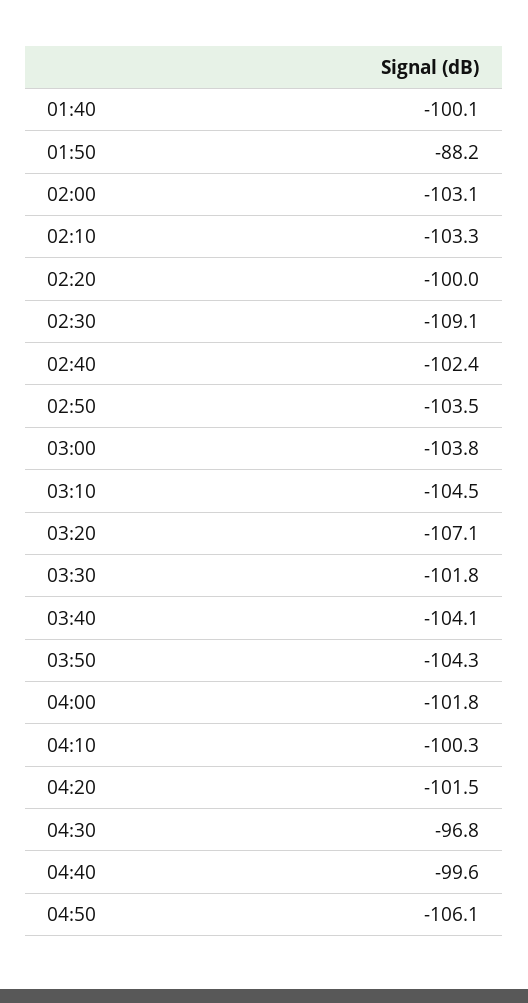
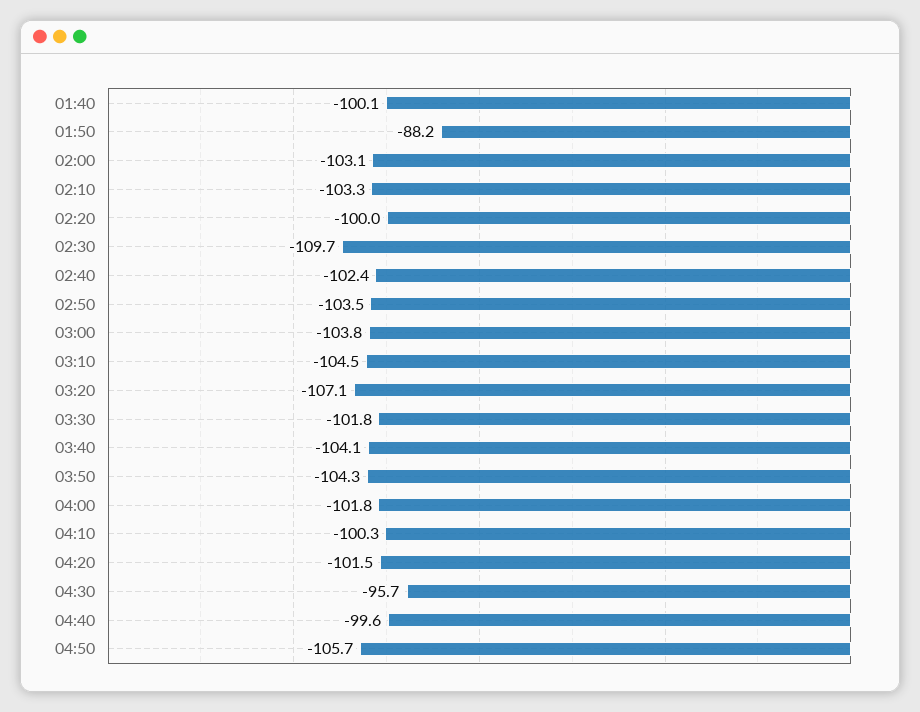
  {
    "01:40": -100.1,
    "01:50": -88.2,
    "02:00": -103.1,
    "02:10": -103.3,
    "02:20": -100,
-   "02:30": -109.1,
+   "02:30": -109.7,
    "02:40": -102.4,
    "02:50": -103.5,
    "03:00": -103.8,
    "03:10": -104.5,
    "03:20": -107.1,
    "03:30": -101.8,
    "03:40": -104.1,
    "03:50": -104.3,
    "04:00": -101.8,
    "04:10": -100.3,
    "04:20": -101.5,
-   "04:30": -96.8,
+   "04:30": -95.7,
    "04:40": -99.6,
-   "04:50": -106.1
+   "04:50": -105.7
  }

